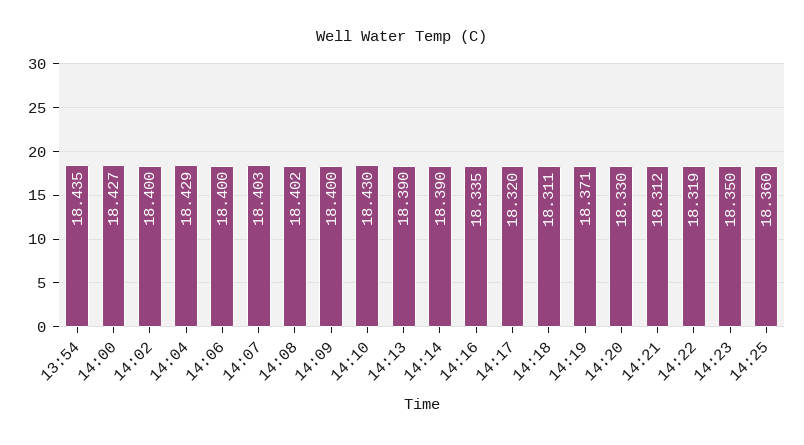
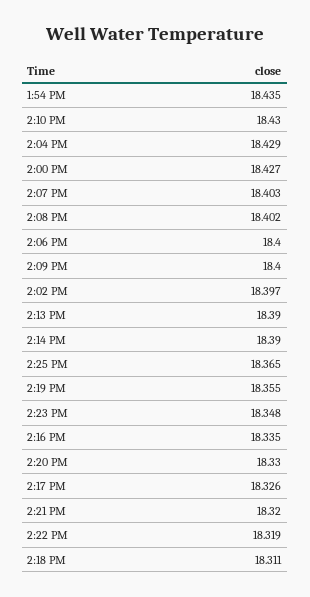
  {
    "13:54": 18.435,
    "14:00": 18.427,
-   "14:02": 18.4,
+   "14:02": 18.397,
    "14:04": 18.429,
    "14:06": 18.4,
    "14:07": 18.403,
    "14:08": 18.402,
    "14:09": 18.4,
    "14:10": 18.43,
    "14:13": 18.39,
    "14:14": 18.39,
    "14:16": 18.335,
-   "14:17": 18.32,
+   "14:17": 18.326,
    "14:18": 18.311,
-   "14:19": 18.371,
+   "14:19": 18.355,
    "14:20": 18.33,
-   "14:21": 18.312,
+   "14:21": 18.32,
    "14:22": 18.319,
-   "14:23": 18.35,
+   "14:23": 18.348,
-   "14:25": 18.36
+   "14:25": 18.365
  }

